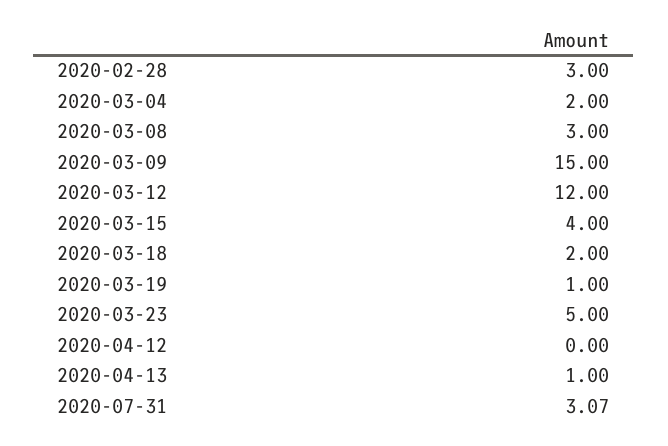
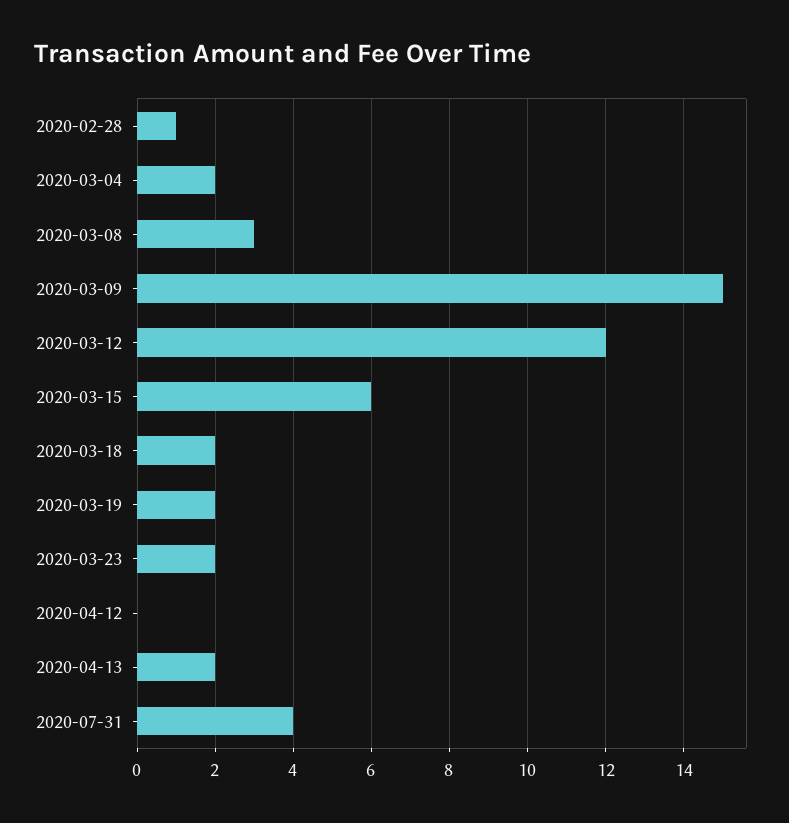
  {
-   "2020-02-28": 3,
+   "2020-02-28": 1,
    "2020-03-04": 2,
    "2020-03-08": 3,
    "2020-03-09": 15,
    "2020-03-12": 12,
-   "2020-03-15": 4,
+   "2020-03-15": 6,
    "2020-03-18": 2,
-   "2020-03-19": 1,
+   "2020-03-19": 2,
-   "2020-03-23": 5,
+   "2020-03-23": 2,
    "2020-04-12": 0,
-   "2020-04-13": 1,
+   "2020-04-13": 2,
-   "2020-07-31": 3.07
+   "2020-07-31": 4
  }

